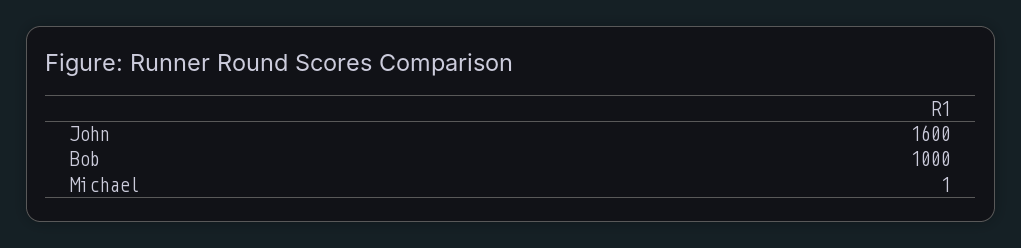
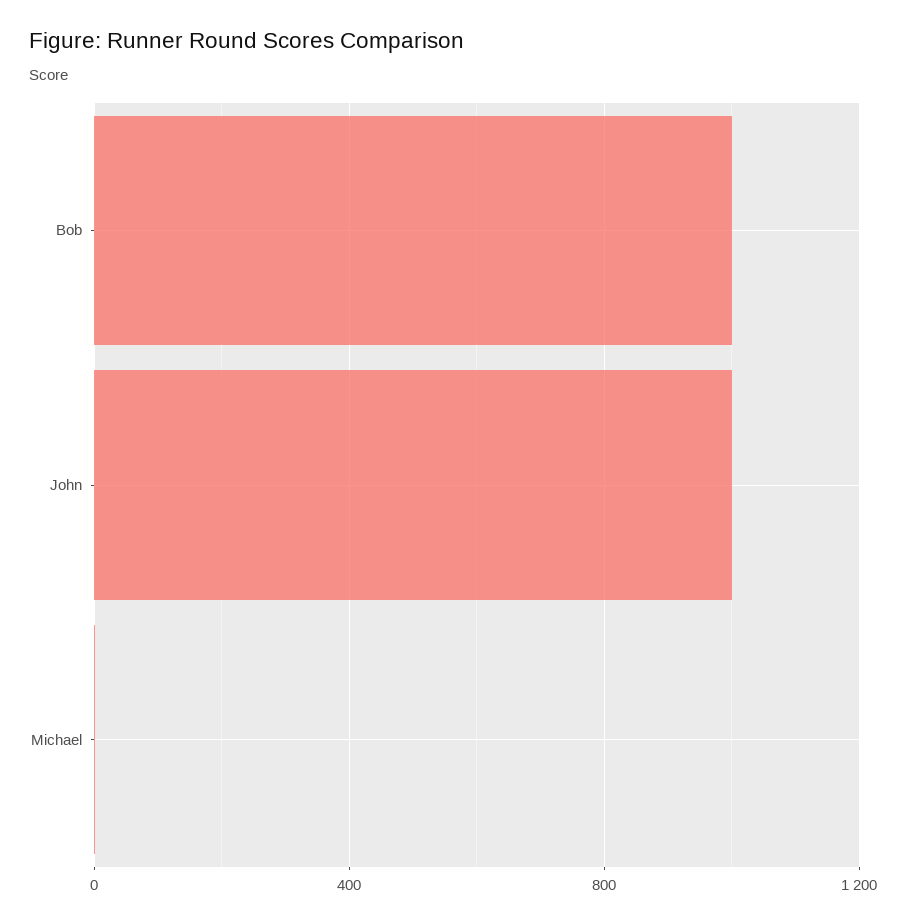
  {
-   "John": 1600,
+   "John": 1000,
    "Bob": 1000,
    "Michael": 1
  }

